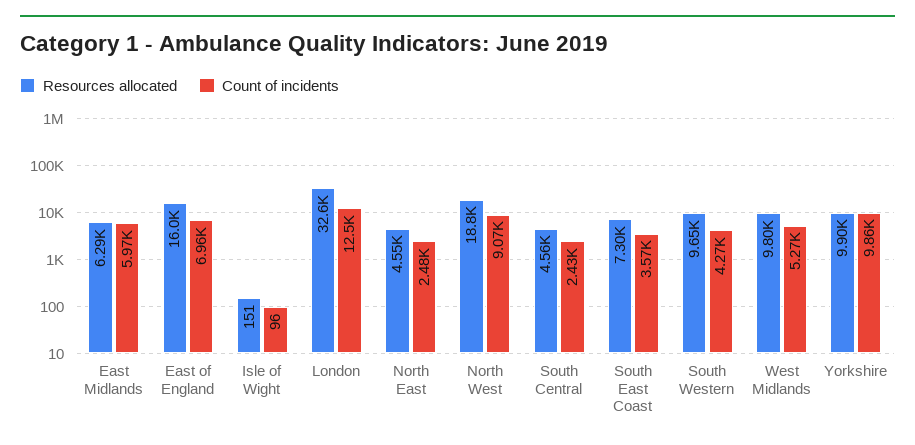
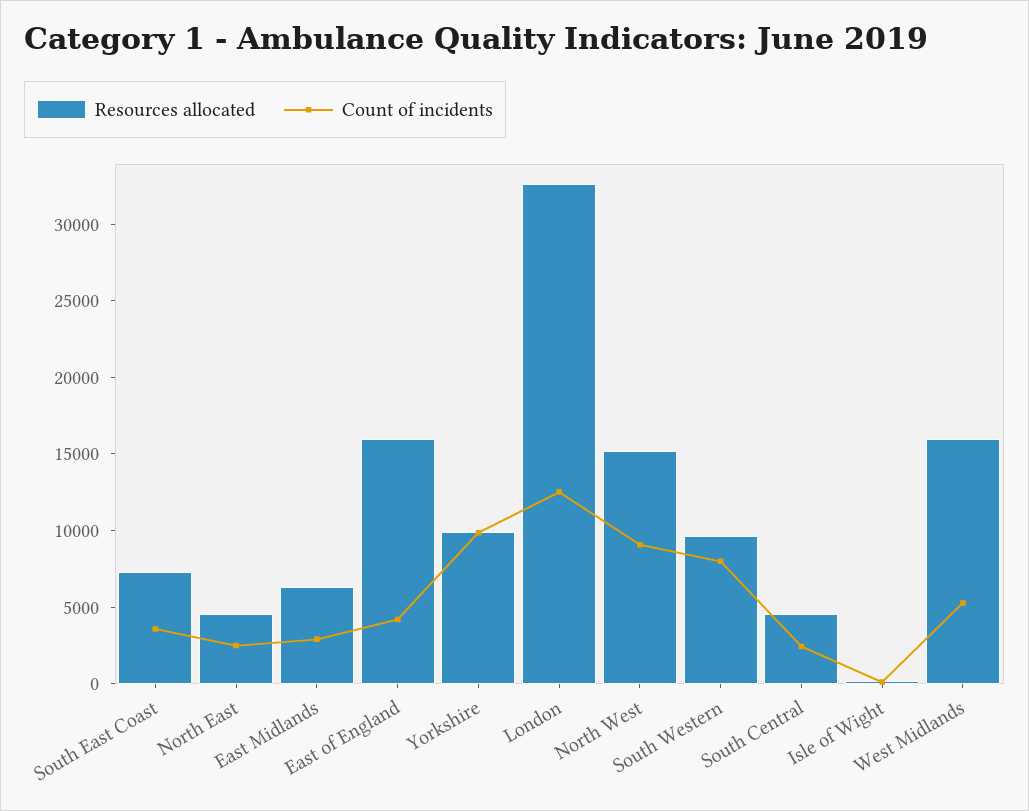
  {
    "Resources allocated": {
      "East Midlands": 6290,
      "East of England": 16000,
      "Isle of Wight": 151,
      "London": 32600,
      "North East": 4550,
-     "North West": 18800,
+     "North West": 15000,
      "South Central": 4560,
      "South East Coast": 7300,
      "South Western": 9650,
-     "West Midlands": 9800,
+     "West Midlands": 16000,
      "Yorkshire": 9900
    },
    "Count of incidents": {
-     "East Midlands": 5970,
+     "East Midlands": 3000,
-     "East of England": 6960,
+     "East of England": 4000,
      "Isle of Wight": 96,
      "London": 12500,
      "North East": 2480,
      "North West": 9070,
      "South Central": 2430,
      "South East Coast": 3570,
-     "South Western": 4270,
+     "South Western": 8000,
      "West Midlands": 5270,
      "Yorkshire": 9860
    }
  }

